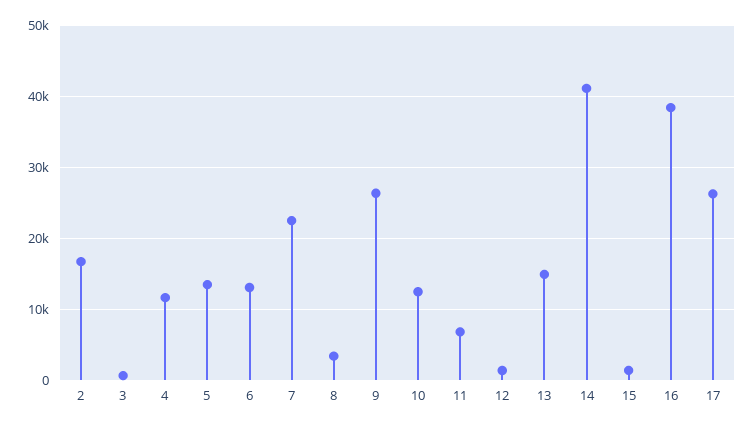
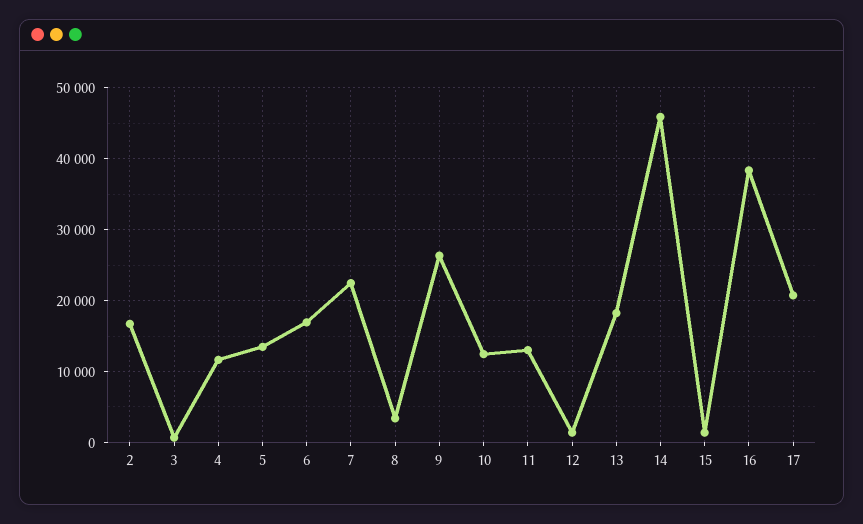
  {
    "2": 17000,
    "3": 1000,
    "4": 12000,
    "5": 13000,
-   "6": 13000,
+   "6": 17000,
    "7": 22000,
    "8": 3000,
    "9": 26000,
    "10": 12000,
-   "11": 7000,
+   "11": 13000,
    "12": 1000,
-   "13": 15000,
+   "13": 18000,
-   "14": 41000,
+   "14": 46000,
    "15": 1000,
    "16": 38000,
-   "17": 26000
+   "17": 21000
  }

